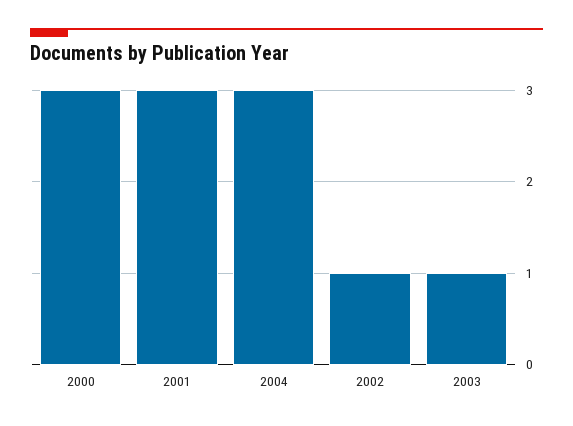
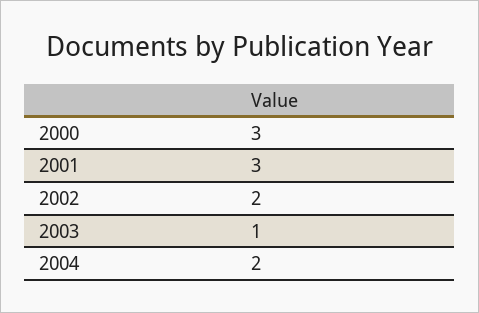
  {
    "2000": 3,
    "2001": 3,
-   "2004": 3,
+   "2004": 2,
-   "2002": 1,
+   "2002": 2,
    "2003": 1
  }

